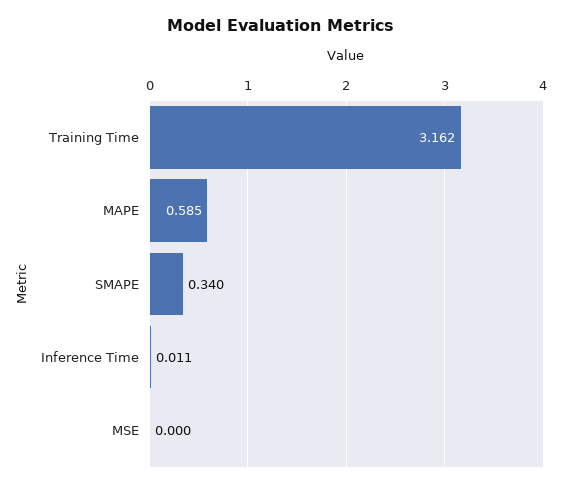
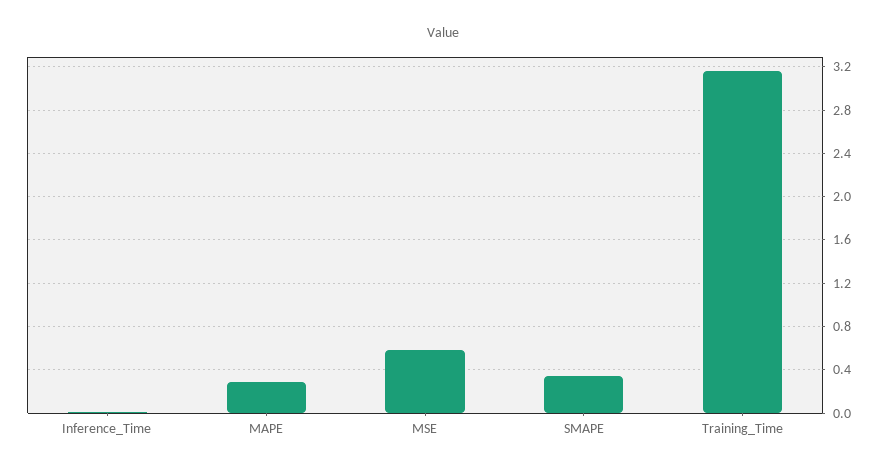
  {
    "Training Time": 3.162,
-   "MAPE": 0.585,
+   "MAPE": 0.3,
    "SMAPE": 0.34,
    "Inference Time": 0.011,
-   "MSE": 0
+   "MSE": 0.6
  }

